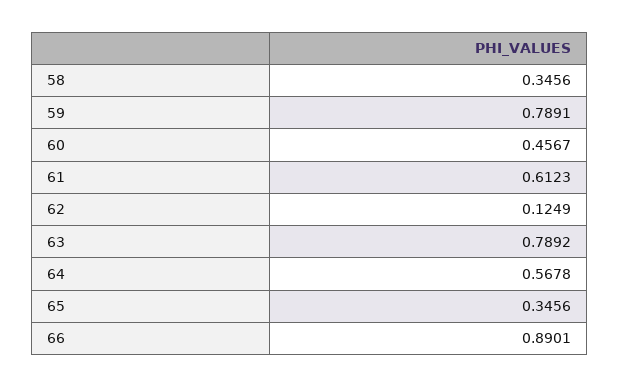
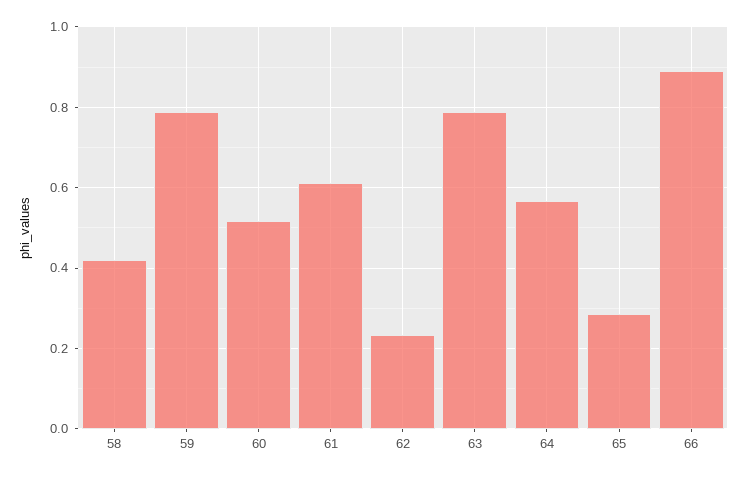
  {
-   "58": 0.3456,
+   "58": 0.42,
    "59": 0.7891,
-   "60": 0.4567,
+   "60": 0.52,
    "61": 0.6123,
-   "62": 0.1249,
+   "62": 0.24,
    "63": 0.7892,
    "64": 0.5678,
-   "65": 0.3456,
+   "65": 0.28,
    "66": 0.8901
  }

